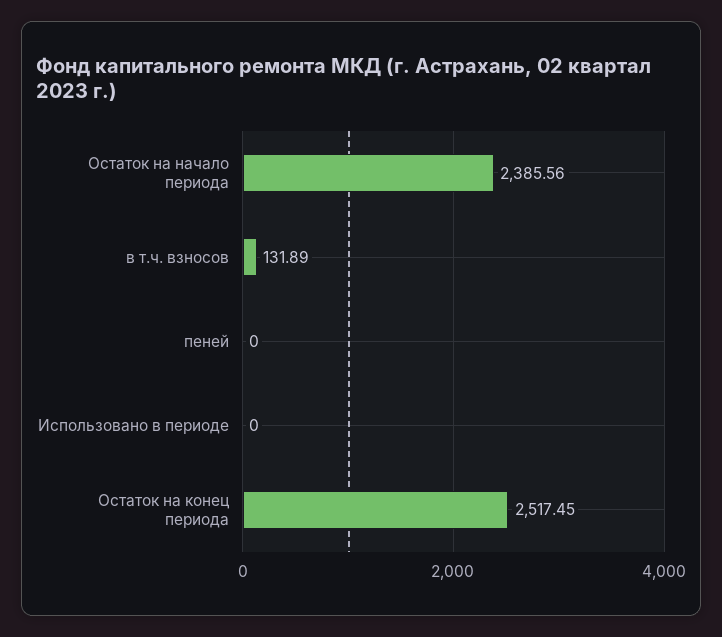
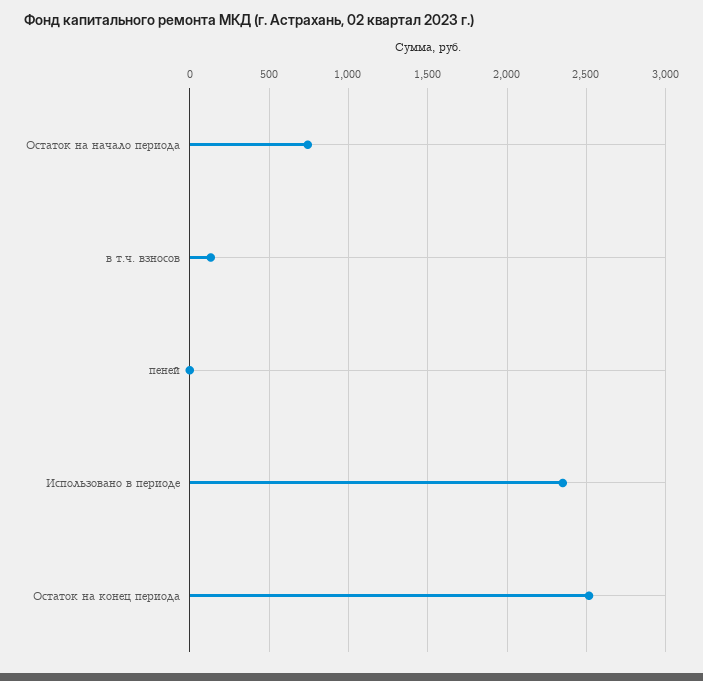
  {
-   "Остаток на начало периода": 2385.56,
+   "Остаток на начало периода": 750,
    "в т.ч. взносов": 131.89,
    "пеней": 0,
-   "Использовано в периоде": 0,
+   "Использовано в периоде": 2350,
    "Остаток на конец периода": 2517.45
  }

